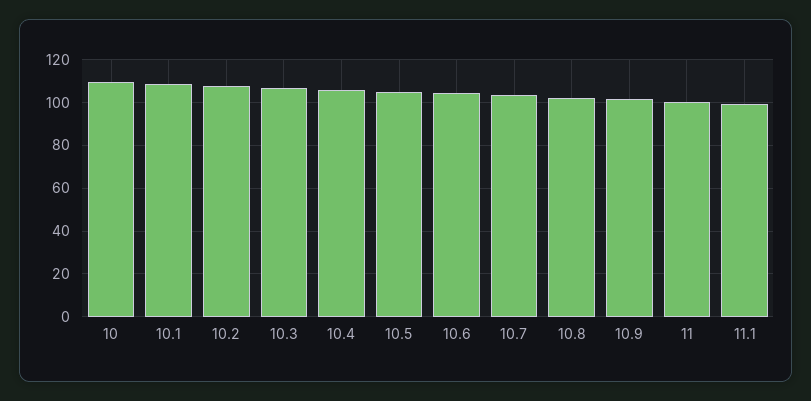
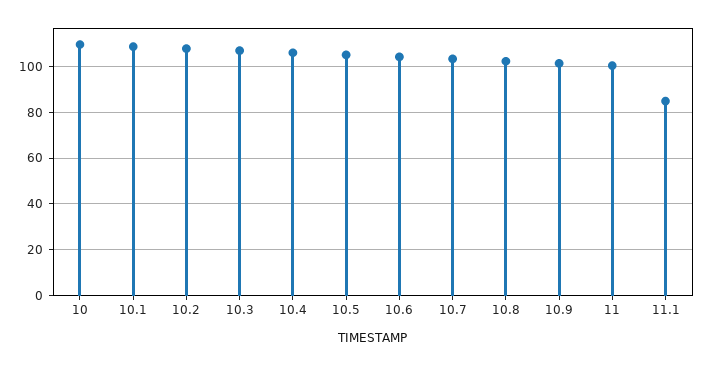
  {
    "10": 110,
    "10.1": 110,
    "10.2": 110,
    "10.3": 105,
    "10.4": 105,
    "10.5": 105,
    "10.6": 105,
    "10.7": 105,
    "10.8": 100,
    "10.9": 100,
    "11": 100,
-   "11.1": 100
+   "11.1": 85
  }

